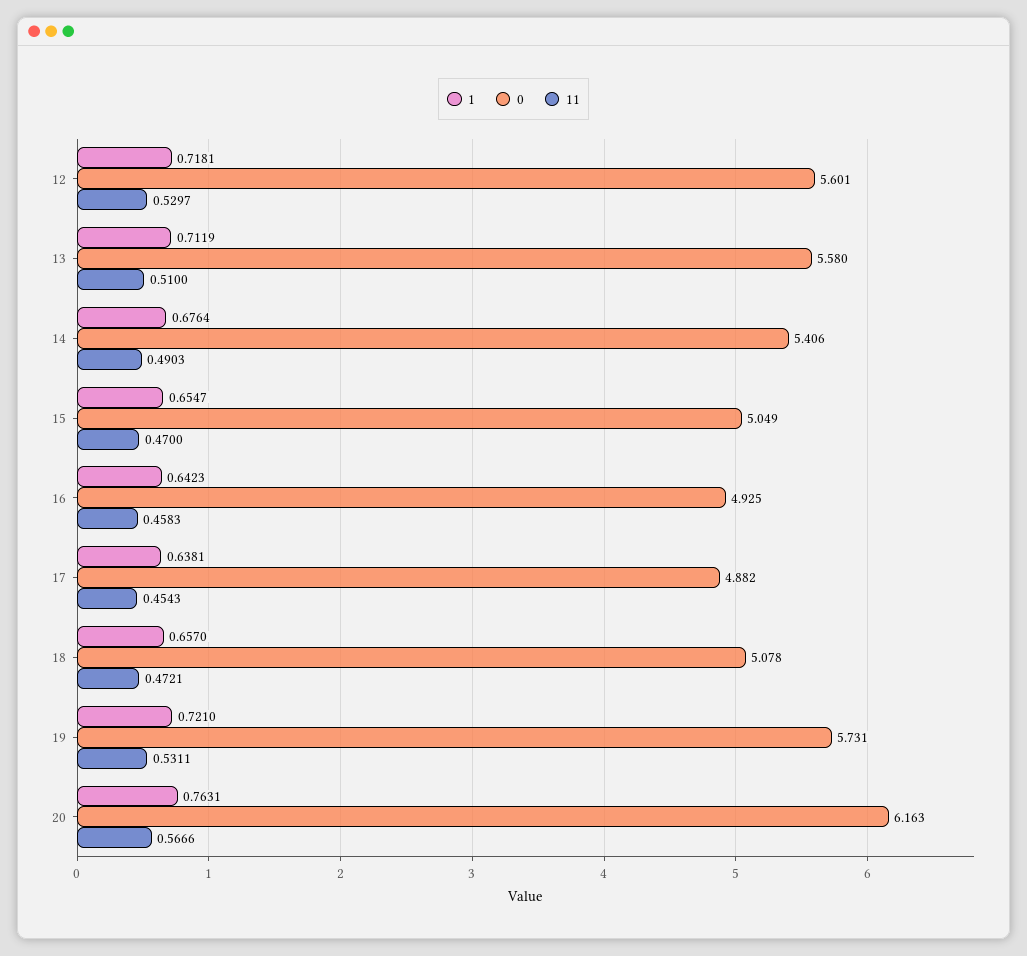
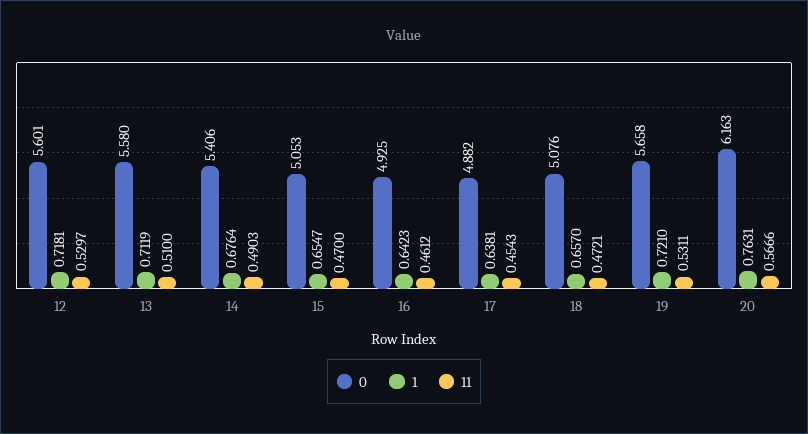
  {
    "1": {
      "12": 0.7181,
      "13": 0.7119,
      "14": 0.6764,
      "15": 0.6547,
      "16": 0.6423,
      "17": 0.6381,
      "18": 0.657,
      "19": 0.721,
      "20": 0.7631
    },
    "0": {
      "12": 5.601,
      "13": 5.58,
      "14": 5.406,
-     "15": 5.049,
+     "15": 5.053,
      "16": 4.925,
      "17": 4.882,
-     "18": 5.078,
+     "18": 5.076,
-     "19": 5.731,
+     "19": 5.658,
      "20": 6.163
    },
    "11": {
      "12": 0.5297,
      "13": 0.51,
      "14": 0.4903,
      "15": 0.47,
-     "16": 0.4583,
+     "16": 0.4612,
      "17": 0.4543,
      "18": 0.4721,
      "19": 0.5311,
      "20": 0.5666
    }
  }

